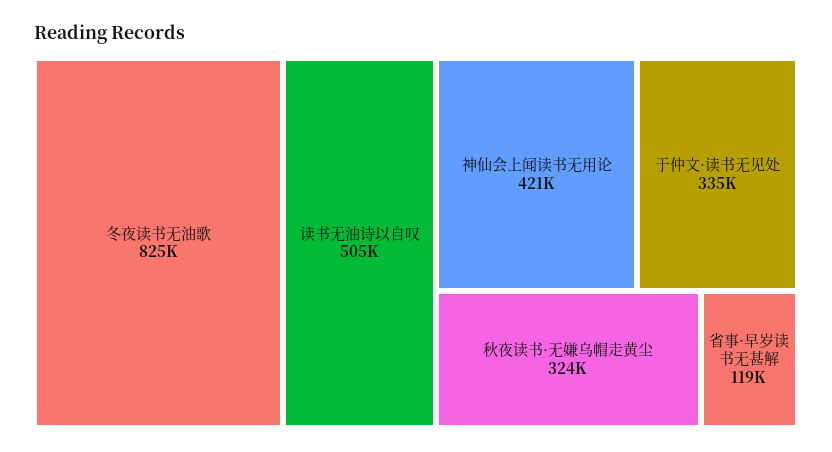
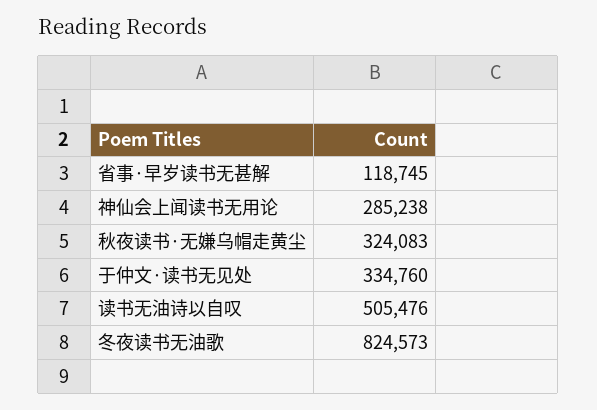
  {
    "冬夜读书无油歌": 824573,
    "读书无油诗以自叹": 505476,
-   "神仙会上闻读书无用论": 421000,
+   "神仙会上闻读书无用论": 285238,
    "于仲文·读书无见处": 334760,
    "秋夜读书·无嫌乌帽走黄尘": 324083,
    "省事·早岁读书无甚解": 118745
  }

